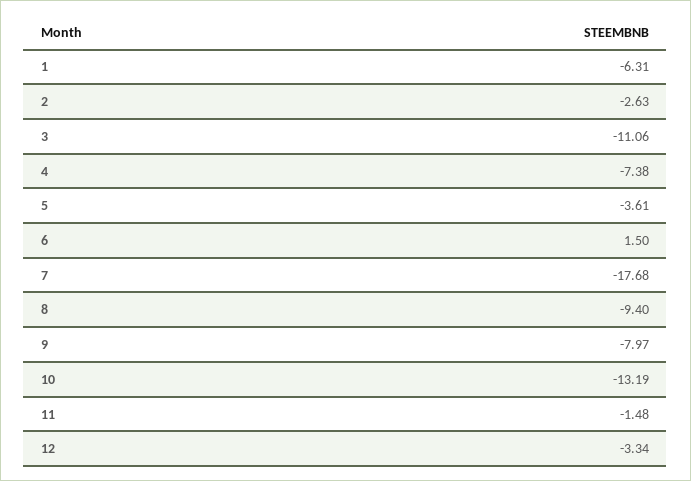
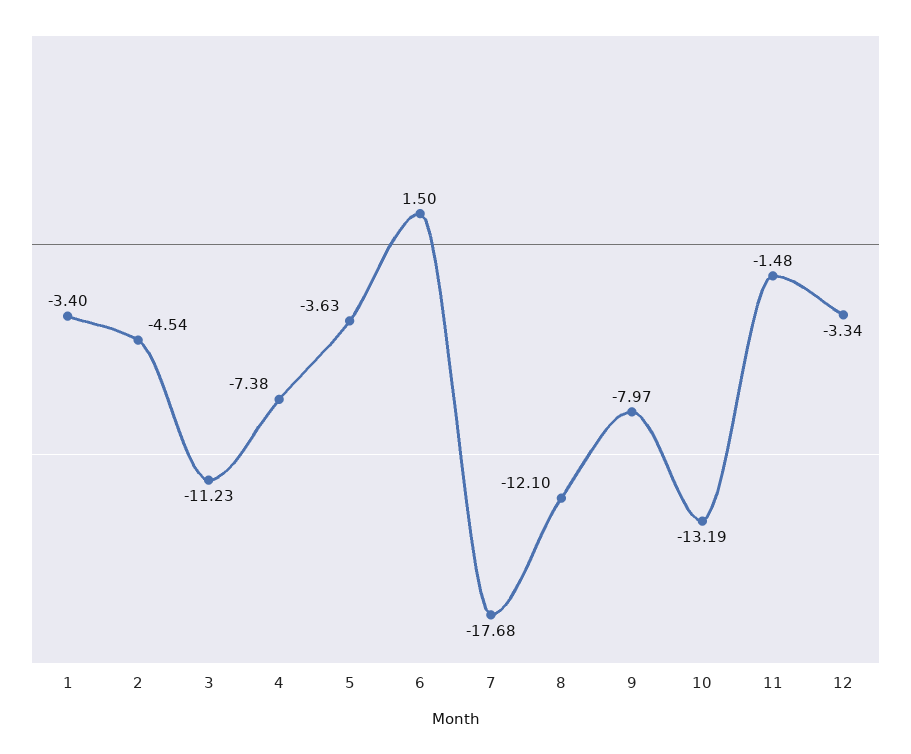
  {
-   "1": -6.31,
+   "1": -3.4,
-   "2": -2.63,
+   "2": -4.54,
-   "3": -11.06,
+   "3": -11.23,
    "4": -7.38,
-   "5": -3.61,
+   "5": -3.63,
    "6": 1.5,
    "7": -17.68,
-   "8": -9.4,
+   "8": -12.1,
    "9": -7.97,
    "10": -13.19,
    "11": -1.48,
    "12": -3.34
  }

